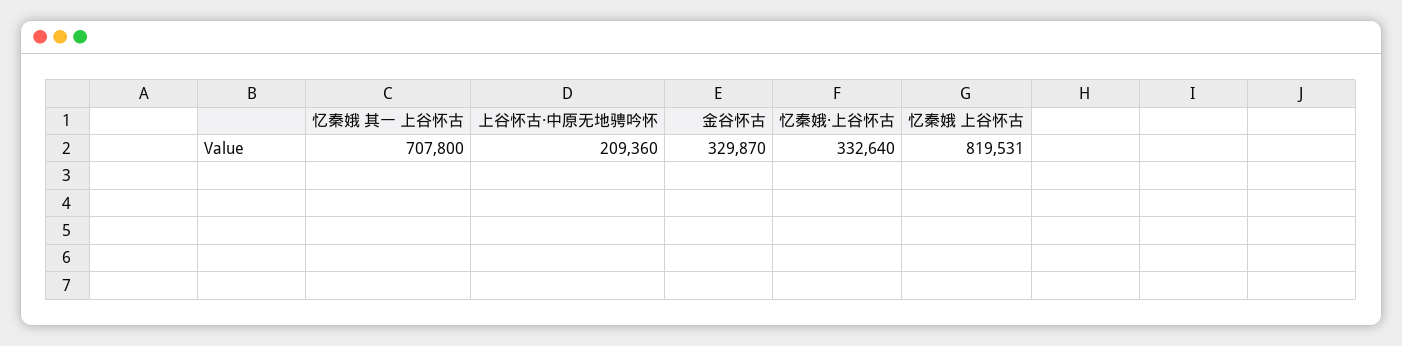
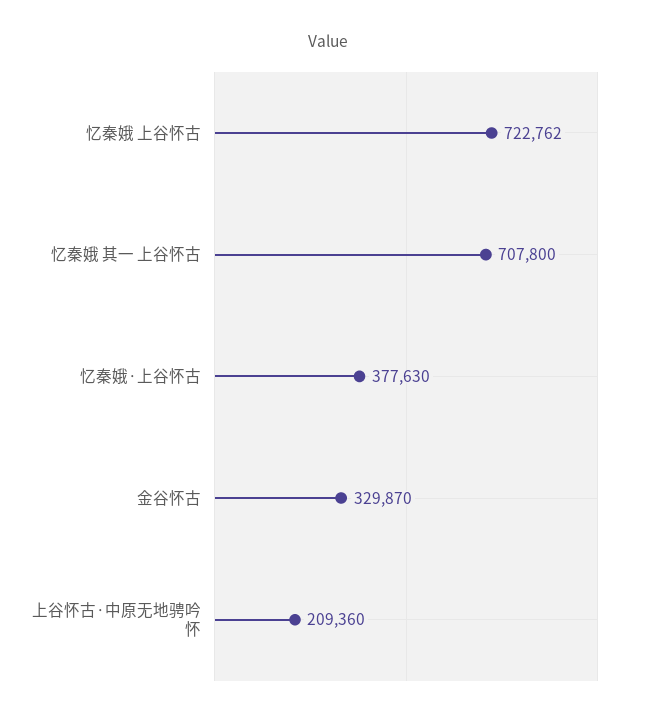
  {
    "忆秦娥 其一 上谷怀古": 707800,
    "上谷怀古·中原无地骋吟怀": 209360,
    "金谷怀古": 329870,
-   "忆秦娥·上谷怀古": 332640,
+   "忆秦娥·上谷怀古": 377630,
-   "忆秦娥 上谷怀古": 819531
+   "忆秦娥 上谷怀古": 722762
  }

